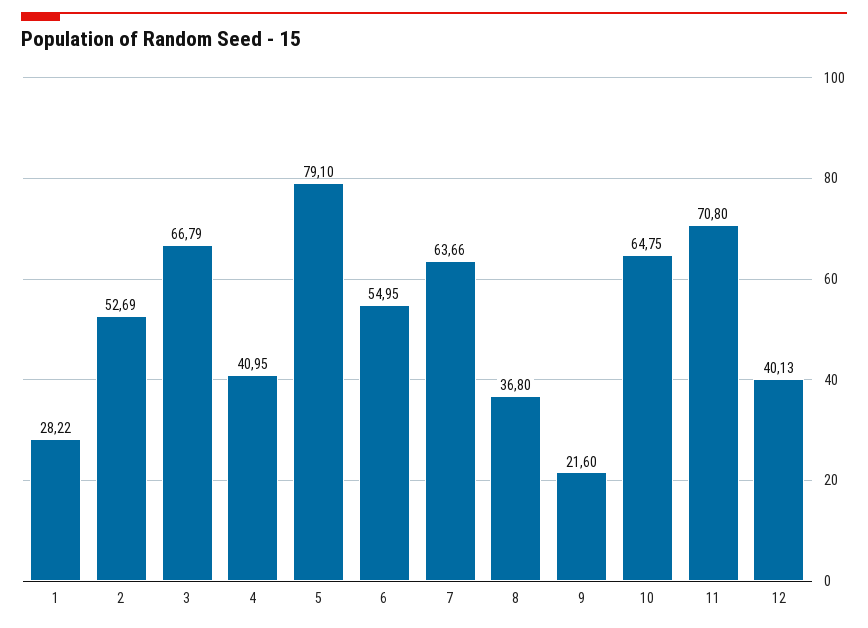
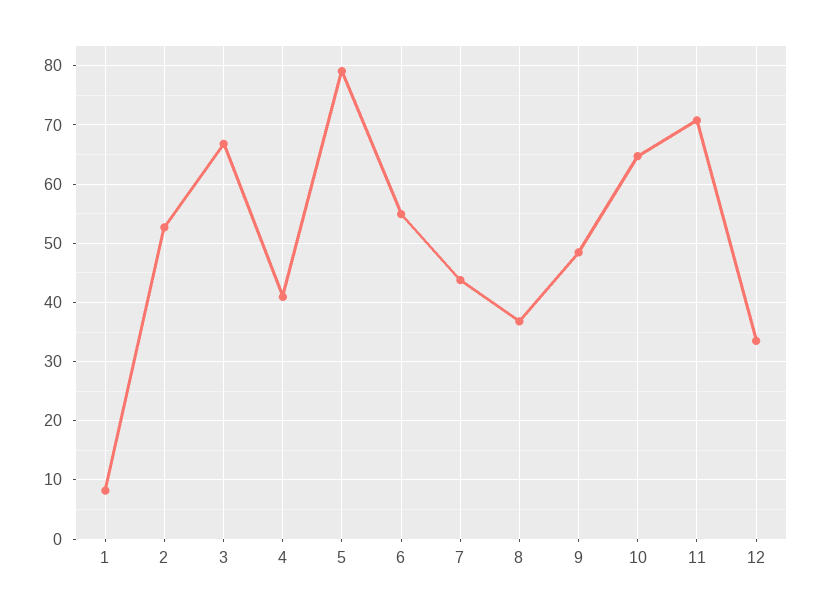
  {
-   "1": 28.22,
+   "1": 8,
    "2": 52.69,
    "3": 66.79,
    "4": 40.95,
    "5": 79.1,
    "6": 54.95,
-   "7": 63.66,
+   "7": 44,
    "8": 36.8,
-   "9": 21.6,
+   "9": 48,
    "10": 64.75,
    "11": 70.8,
-   "12": 40.13
+   "12": 34
  }

